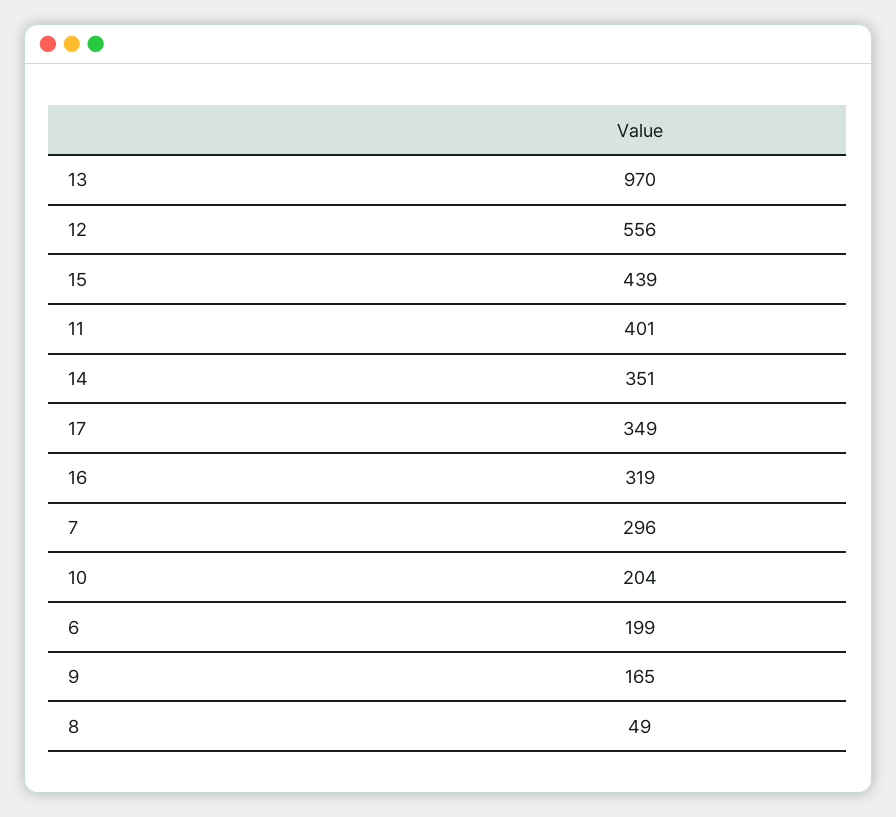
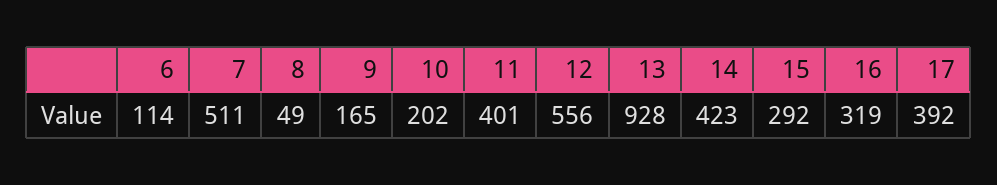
  {
-   "13": 970,
+   "13": 928,
    "12": 556,
-   "15": 439,
+   "15": 292,
    "11": 401,
-   "14": 351,
+   "14": 423,
-   "17": 349,
+   "17": 392,
    "16": 319,
-   "7": 296,
+   "7": 511,
-   "10": 204,
+   "10": 202,
-   "6": 199,
+   "6": 114,
    "9": 165,
    "8": 49
  }

